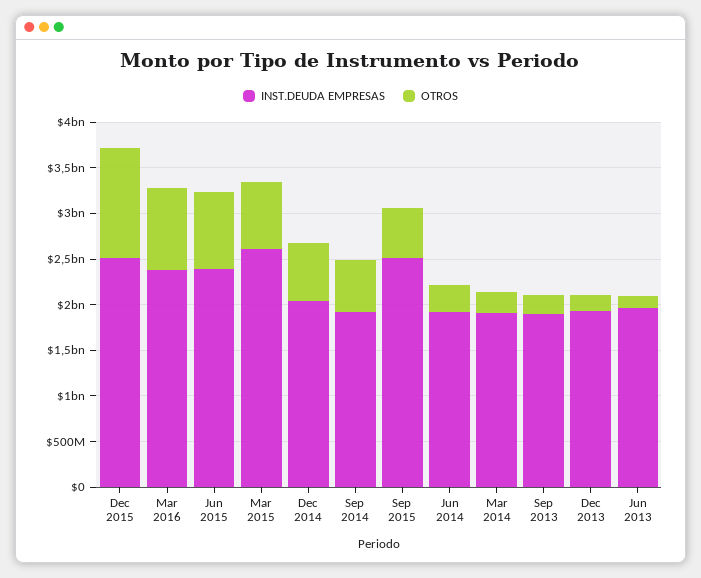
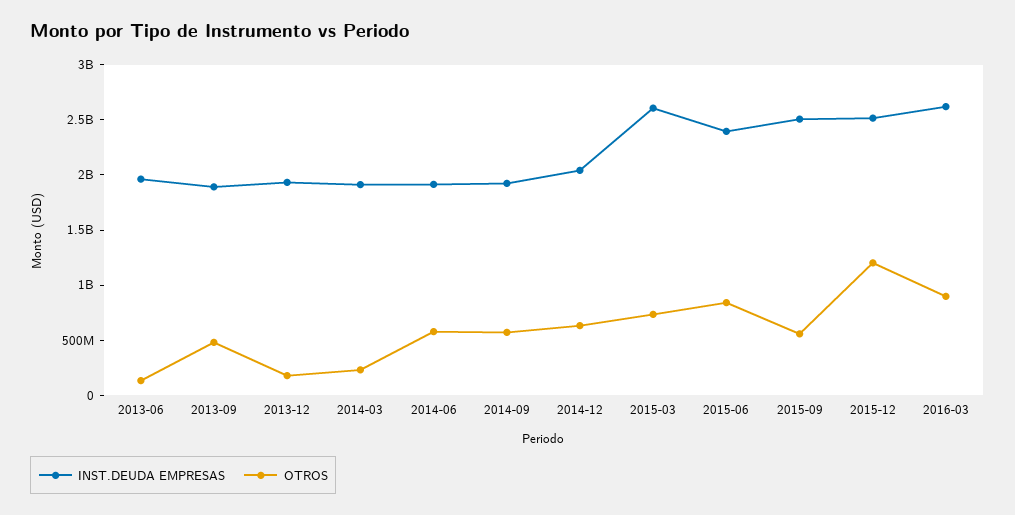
  {
    "INST.DEUDA EMPRESAS": {
      "Dec 2015": 2500000000,
-     "Mar 2016": 2400000000,
+     "Mar 2016": 2600000000,
      "Jun 2015": 2400000000,
      "Mar 2015": 2600000000,
      "Dec 2014": 2000000000,
      "Sep 2014": 1900000000,
      "Sep 2015": 2500000000,
      "Jun 2014": 1900000000,
      "Mar 2014": 1900000000,
      "Sep 2013": 1900000000,
      "Dec 2013": 1900000000,
      "Jun 2013": 2000000000
    },
    "OTROS": {
      "Dec 2015": 1200000000,
      "Mar 2016": 900000000,
      "Jun 2015": 800000000,
      "Mar 2015": 700000000,
      "Dec 2014": 600000000,
      "Sep 2014": 600000000,
      "Sep 2015": 600000000,
-     "Jun 2014": 300000000,
+     "Jun 2014": 600000000,
      "Mar 2014": 200000000,
-     "Sep 2013": 200000000,
+     "Sep 2013": 500000000,
      "Dec 2013": 200000000,
      "Jun 2013": 100000000
    }
  }

